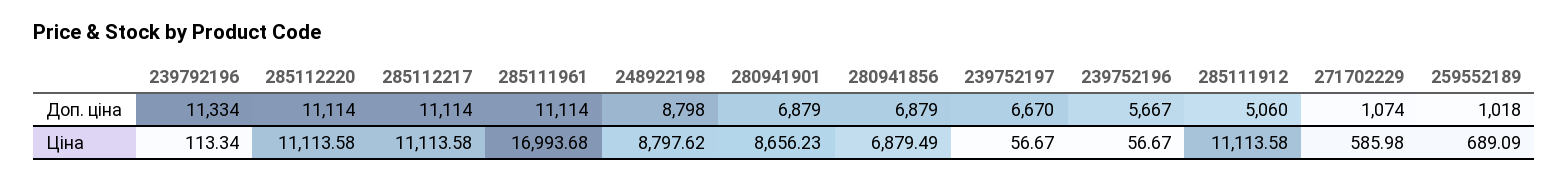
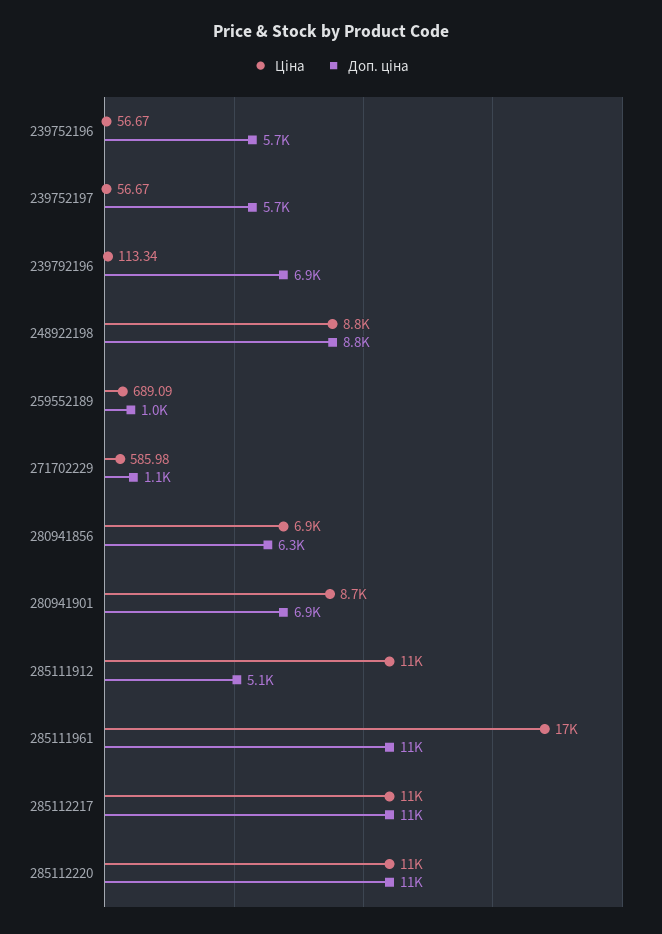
  {
    "Доп. ціна": {
-     "239792196": 11334,
+     "239792196": 6900,
      "285112220": 11114,
      "285112217": 11114,
      "285111961": 11114,
      "248922198": 8798,
      "280941901": 6879,
-     "280941856": 6879,
+     "280941856": 6300,
-     "239752197": 6670,
+     "239752197": 5700,
      "239752196": 5667,
      "285111912": 5060,
      "271702229": 1074,
      "259552189": 1018
    },
    "Ціна": {
      "239792196": 113.34,
      "285112220": 11113.58,
      "285112217": 11113.58,
      "285111961": 16993.68,
      "248922198": 8797.62,
      "280941901": 8656.23,
      "280941856": 6879.49,
      "239752197": 56.67,
      "239752196": 56.67,
      "285111912": 11113.58,
      "271702229": 585.98,
      "259552189": 689.09
    }
  }

